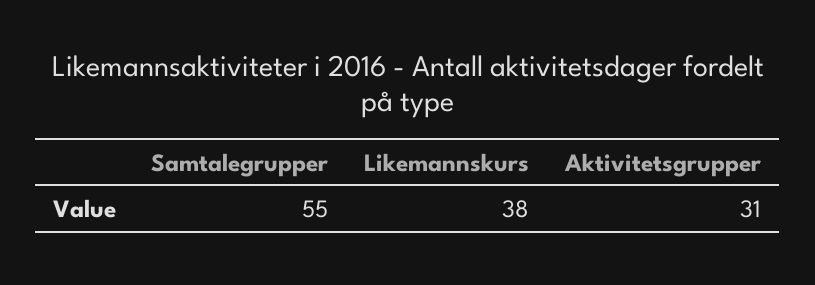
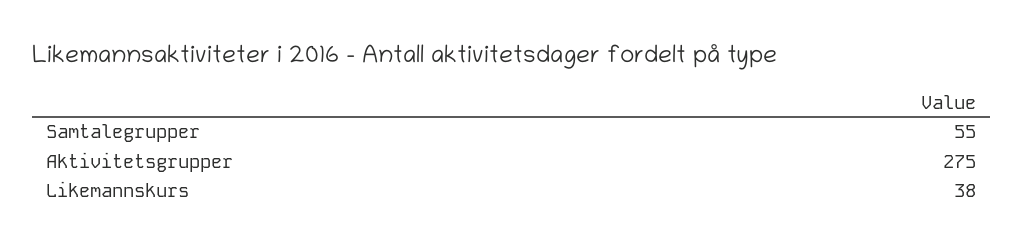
  {
    "Samtalegrupper": 55,
    "Likemannskurs": 38,
-   "Aktivitetsgrupper": 31
+   "Aktivitetsgrupper": 275
  }

